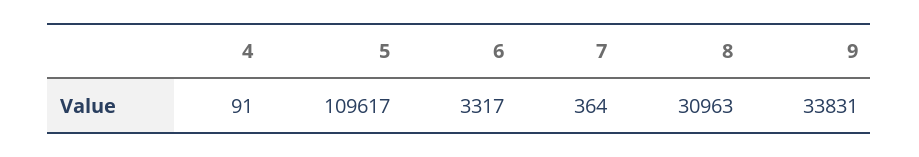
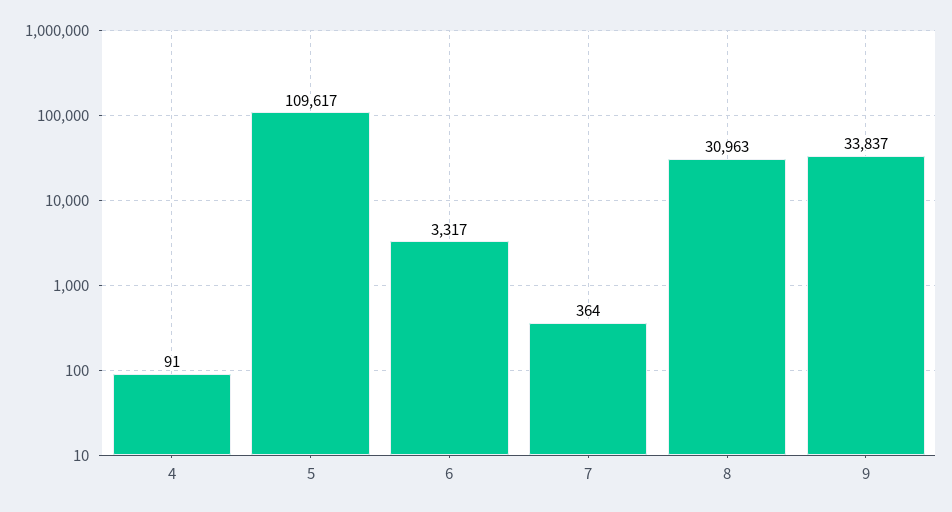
  {
    "4": 91,
    "5": 109617,
    "6": 3317,
    "7": 364,
    "8": 30963,
-   "9": 33831
+   "9": 33837
  }

